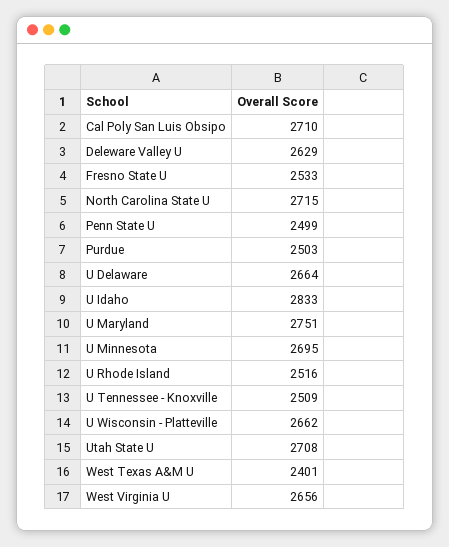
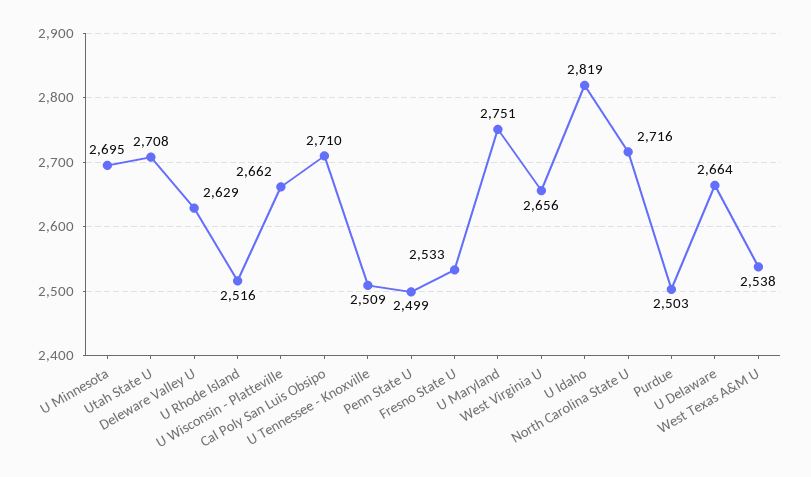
  {
    "Cal Poly San Luis Obsipo": 2710,
    "Deleware Valley U": 2629,
    "Fresno State U": 2533,
-   "North Carolina State U": 2715,
+   "North Carolina State U": 2716,
    "Penn State U": 2499,
    "Purdue": 2503,
    "U Delaware": 2664,
-   "U Idaho": 2833,
+   "U Idaho": 2819,
    "U Maryland": 2751,
    "U Minnesota": 2695,
    "U Rhode Island": 2516,
    "U Tennessee - Knoxville": 2509,
    "U Wisconsin - Platteville": 2662,
    "Utah State U": 2708,
-   "West Texas A&M U": 2401,
+   "West Texas A&M U": 2538,
    "West Virginia U": 2656
  }

